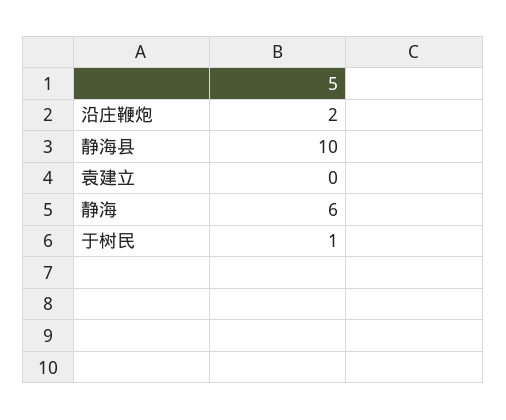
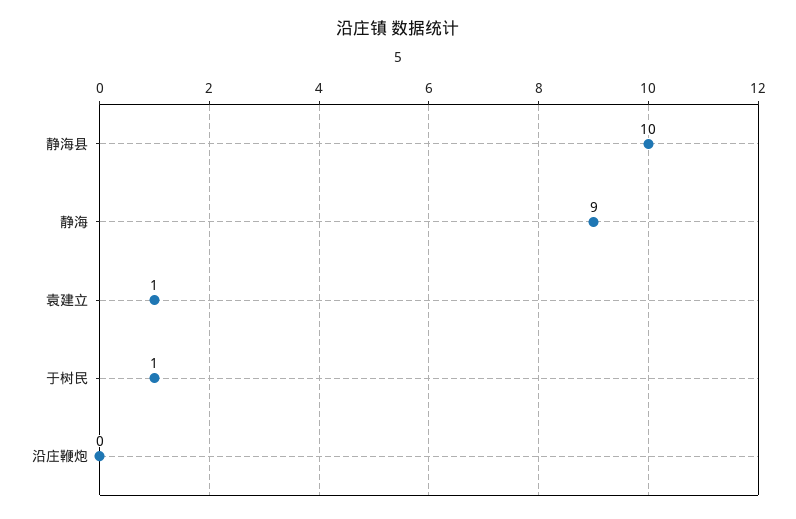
  {
-   "沿庄鞭炮": 2,
+   "沿庄鞭炮": 0,
    "静海县": 10,
-   "袁建立": 0,
+   "袁建立": 1,
-   "静海": 6,
+   "静海": 9,
    "于树民": 1
  }

